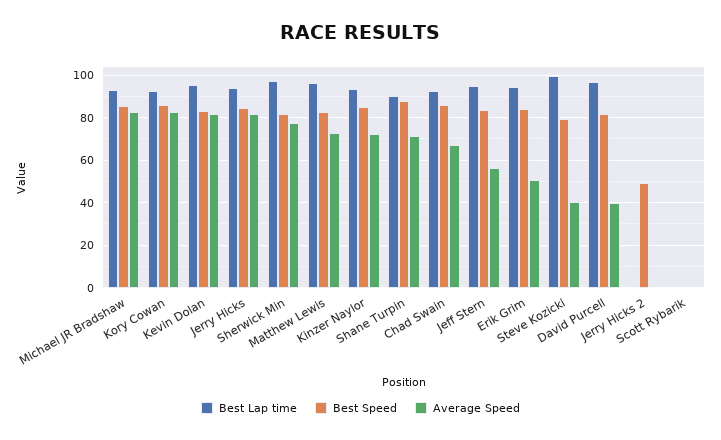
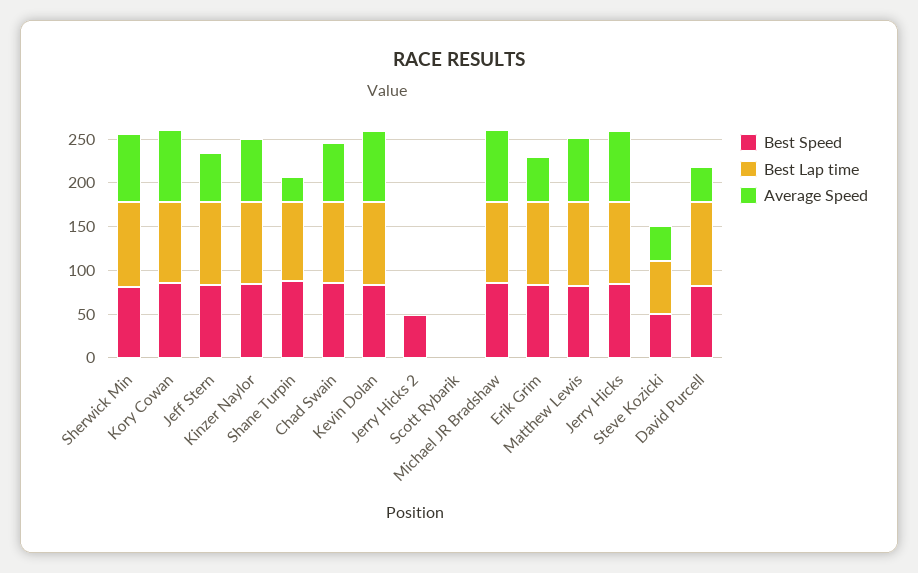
  {
    "Best Lap time": {
      "Michael JR Bradshaw": 95,
      "Kory Cowan": 90,
      "Kevin Dolan": 95,
      "Jerry Hicks": 95,
      "Sherwick Min": 95,
      "Matthew Lewis": 95,
      "Kinzer Naylor": 95,
      "Shane Turpin": 90,
      "Chad Swain": 90,
      "Jeff Stern": 95,
      "Erik Grim": 95,
-     "Steve Kozicki": 100,
+     "Steve Kozicki": 60,
      "David Purcell": 95,
      "Jerry Hicks 2": 0,
      "Scott Rybarik": 0
    },
    "Best Speed": {
      "Michael JR Bradshaw": 85,
      "Kory Cowan": 85,
      "Kevin Dolan": 85,
      "Jerry Hicks": 85,
      "Sherwick Min": 80,
      "Matthew Lewis": 80,
      "Kinzer Naylor": 85,
      "Shane Turpin": 90,
      "Chad Swain": 85,
      "Jeff Stern": 85,
      "Erik Grim": 85,
-     "Steve Kozicki": 80,
+     "Steve Kozicki": 50,
      "David Purcell": 80,
      "Jerry Hicks 2": 50,
      "Scott Rybarik": 0
    },
    "Average Speed": {
      "Michael JR Bradshaw": 85,
      "Kory Cowan": 85,
      "Kevin Dolan": 80,
      "Jerry Hicks": 80,
      "Sherwick Min": 75,
      "Matthew Lewis": 75,
      "Kinzer Naylor": 70,
-     "Shane Turpin": 70,
+     "Shane Turpin": 30,
      "Chad Swain": 65,
      "Jeff Stern": 55,
      "Erik Grim": 50,
      "Steve Kozicki": 40,
      "David Purcell": 40,
      "Jerry Hicks 2": 0,
      "Scott Rybarik": 0
    }
  }

